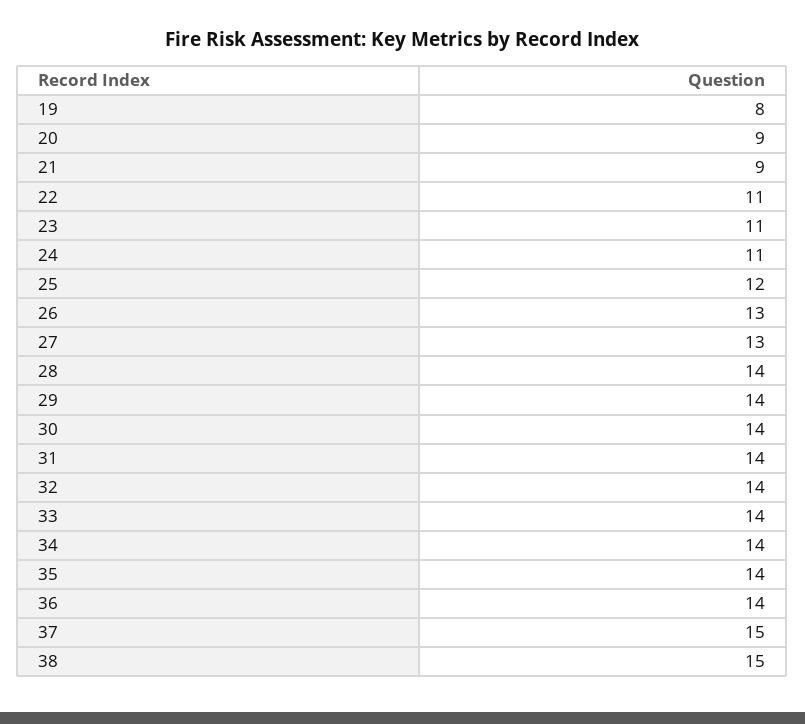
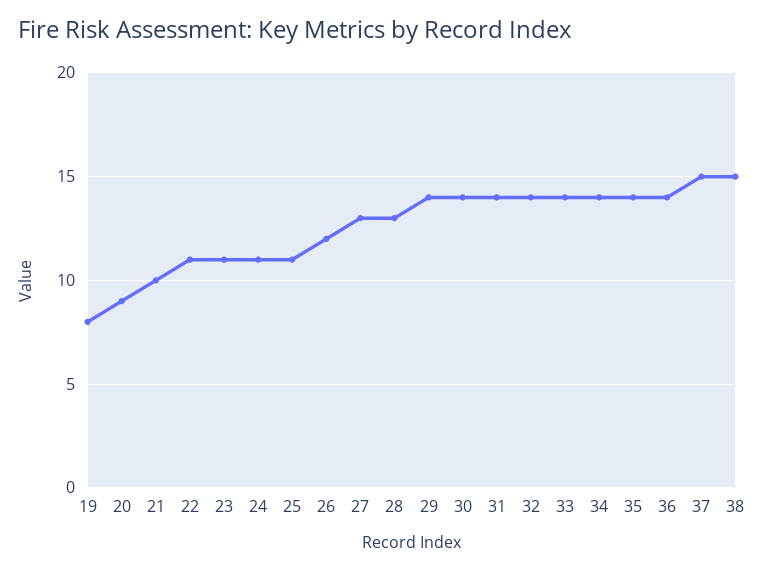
  {
    "19": 8,
    "20": 9,
-   "21": 9,
+   "21": 10,
    "22": 11,
    "23": 11,
    "24": 11,
-   "25": 12,
+   "25": 11,
-   "26": 13,
+   "26": 12,
    "27": 13,
-   "28": 14,
+   "28": 13,
    "29": 14,
    "30": 14,
    "31": 14,
    "32": 14,
    "33": 14,
    "34": 14,
    "35": 14,
    "36": 14,
    "37": 15,
    "38": 15
  }

